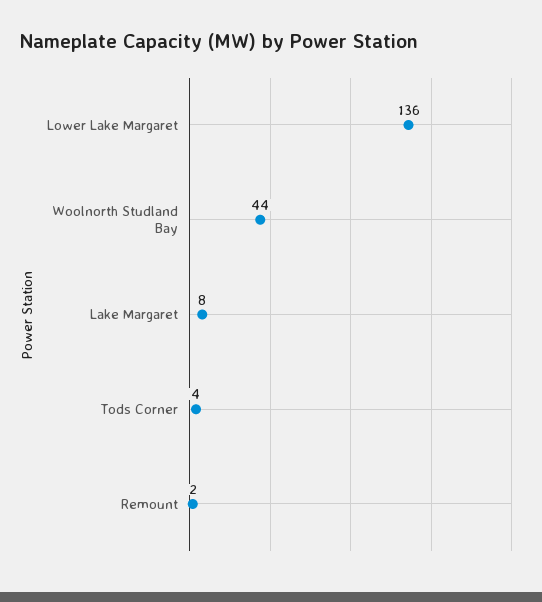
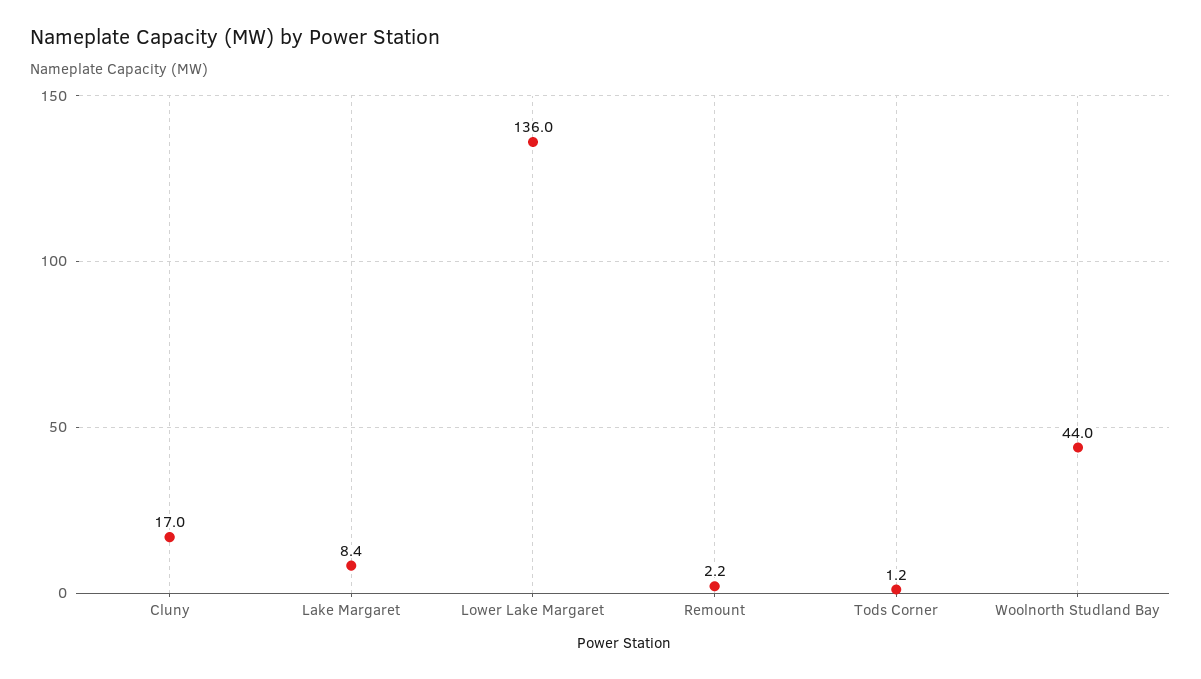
  {
    "Lower Lake Margaret": 136,
    "Woolnorth Studland Bay": 44,
    "Lake Margaret": 8.4,
-   "Tods Corner": 4,
+   "Tods Corner": 1.2,
-   "Remount": 2.2
+   "Remount": 2.2,
+   "Cluny": 17
  }

